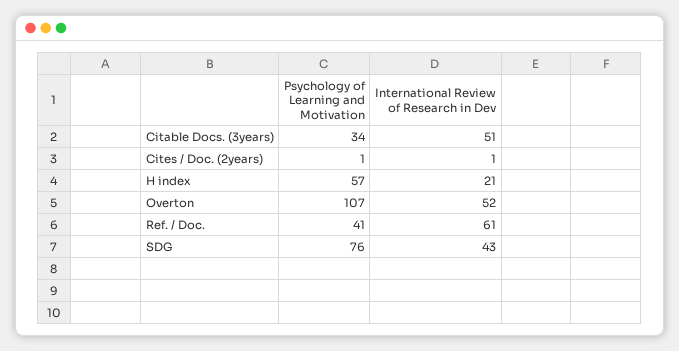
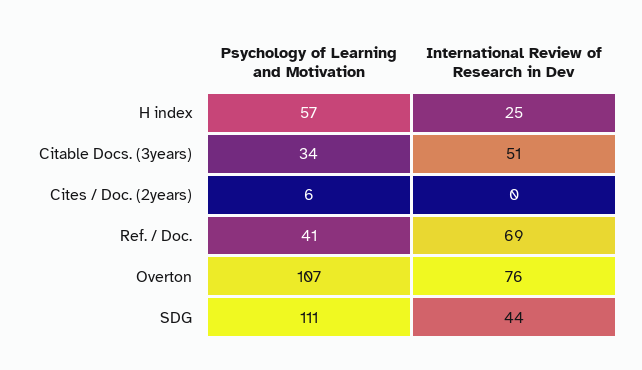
  {
    "Psychology of Learning and Motivation": {
      "Citable Docs. (3years)": 34,
-     "Cites / Doc. (2years)": 1,
+     "Cites / Doc. (2years)": 6,
      "H index": 57,
      "Overton": 107,
      "Ref. / Doc.": 41,
-     "SDG": 76
+     "SDG": 111
    },
    "International Review of Research in Dev": {
      "Citable Docs. (3years)": 51,
-     "Cites / Doc. (2years)": 1,
+     "Cites / Doc. (2years)": 0,
-     "H index": 21,
+     "H index": 25,
-     "Overton": 52,
+     "Overton": 76,
-     "Ref. / Doc.": 61,
+     "Ref. / Doc.": 69,
-     "SDG": 43
+     "SDG": 44
    }
  }

